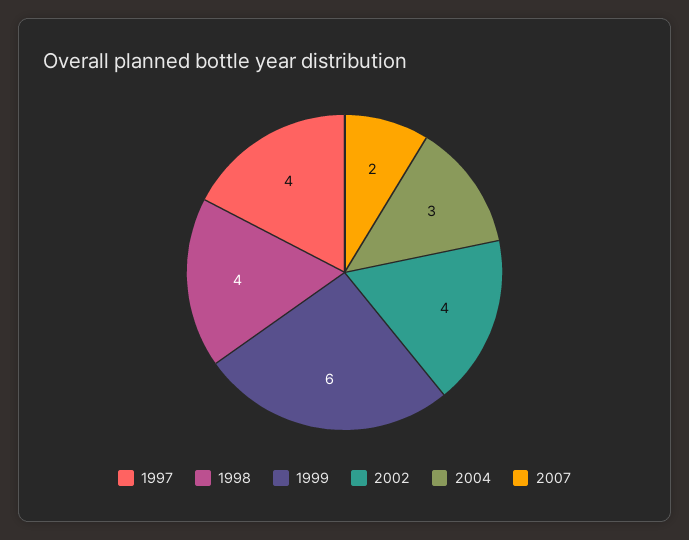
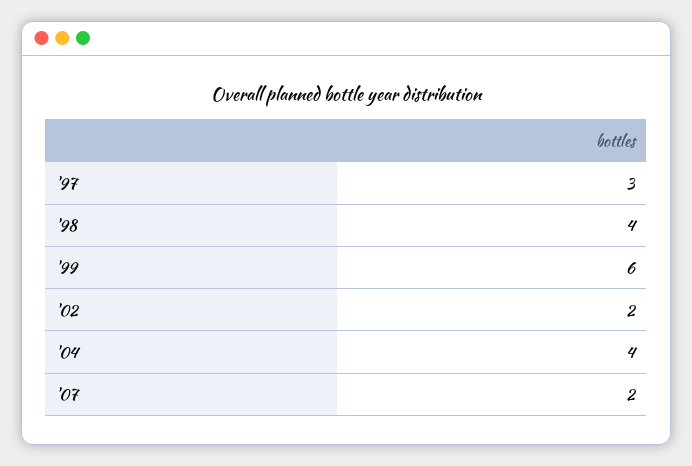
  {
-   "1997": 4,
+   "1997": 3,
    "1998": 4,
    "1999": 6,
-   "2002": 4,
+   "2002": 2,
-   "2004": 3,
+   "2004": 4,
    "2007": 2
  }

